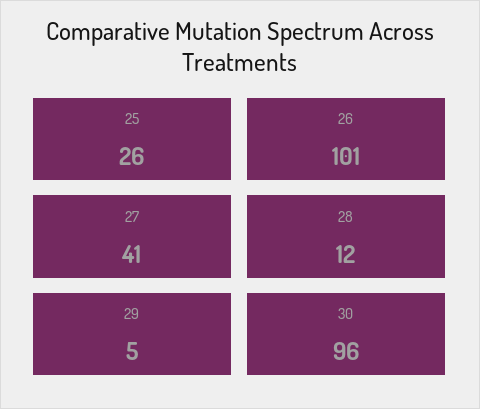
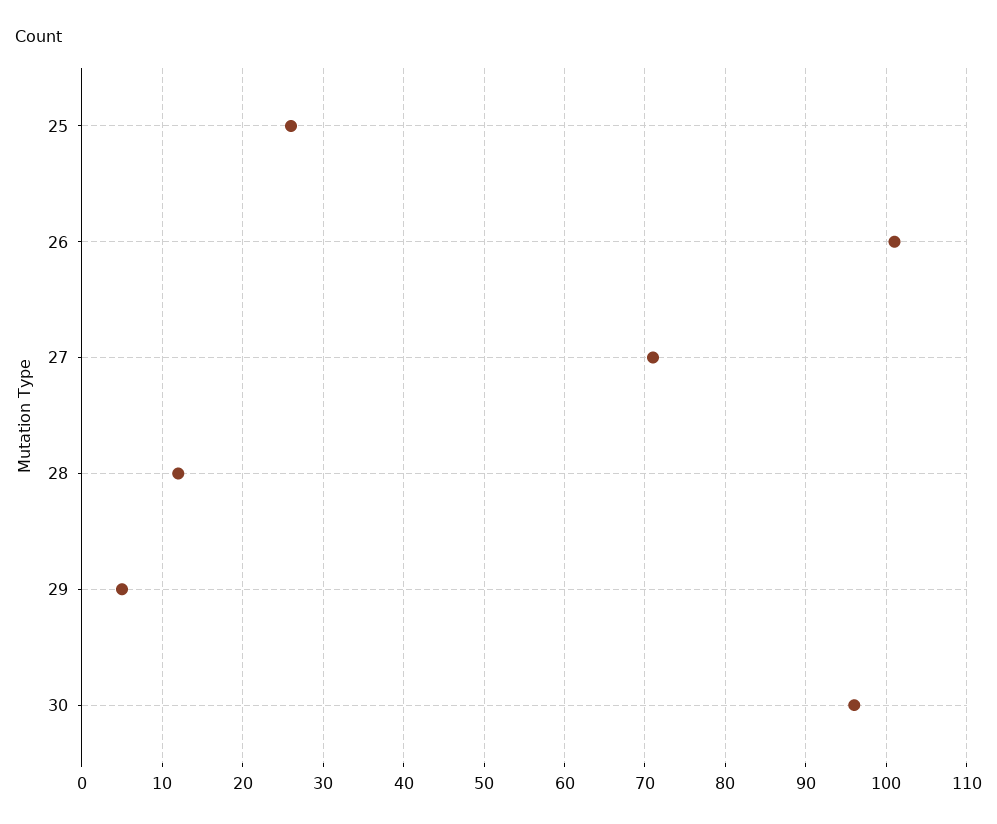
  {
    "25": 26,
    "26": 101,
-   "27": 41,
+   "27": 71,
    "28": 12,
    "29": 5,
    "30": 96
  }

